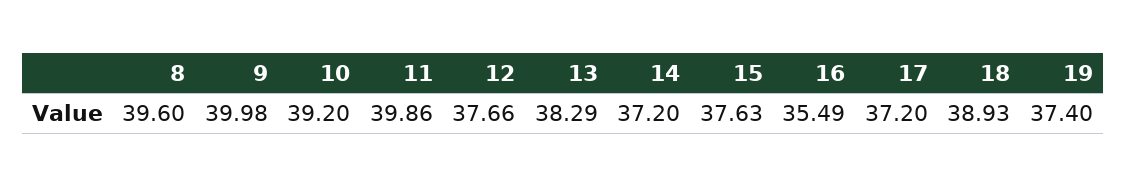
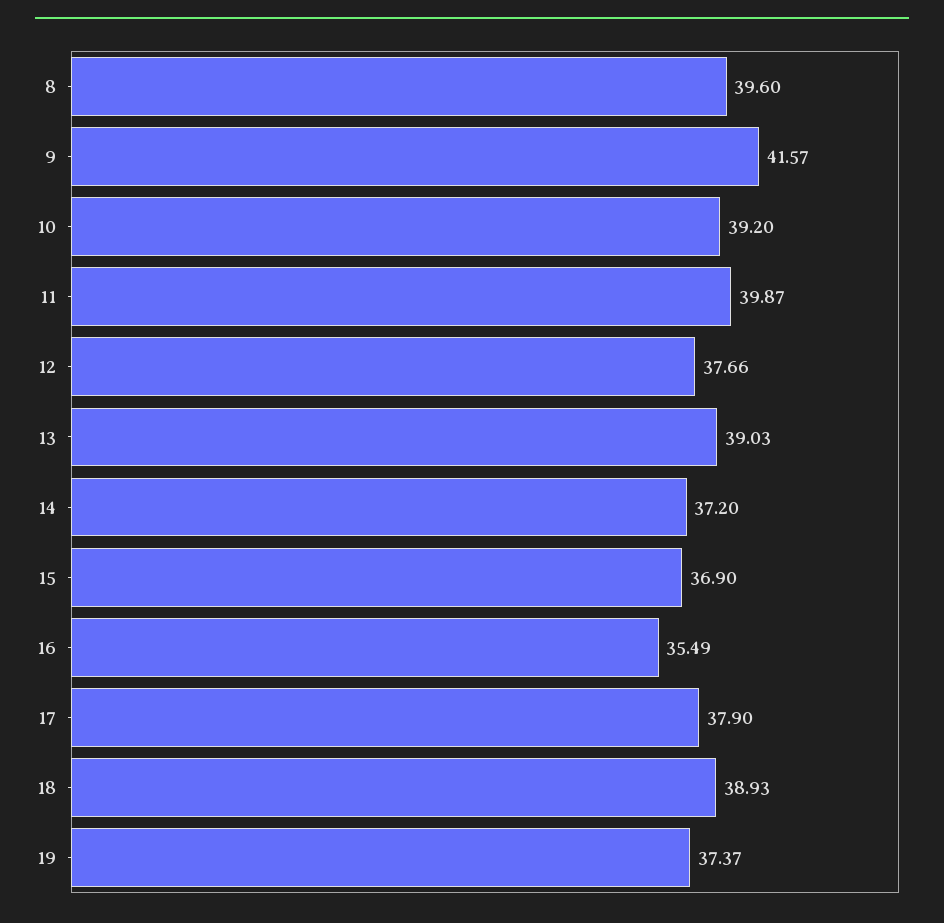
  {
    "8": 39.6,
-   "9": 39.98,
+   "9": 41.57,
    "10": 39.2,
-   "11": 39.86,
+   "11": 39.87,
    "12": 37.66,
-   "13": 38.29,
+   "13": 39.03,
    "14": 37.2,
-   "15": 37.63,
+   "15": 36.9,
    "16": 35.49,
-   "17": 37.2,
+   "17": 37.9,
    "18": 38.93,
-   "19": 37.4
+   "19": 37.37
  }

